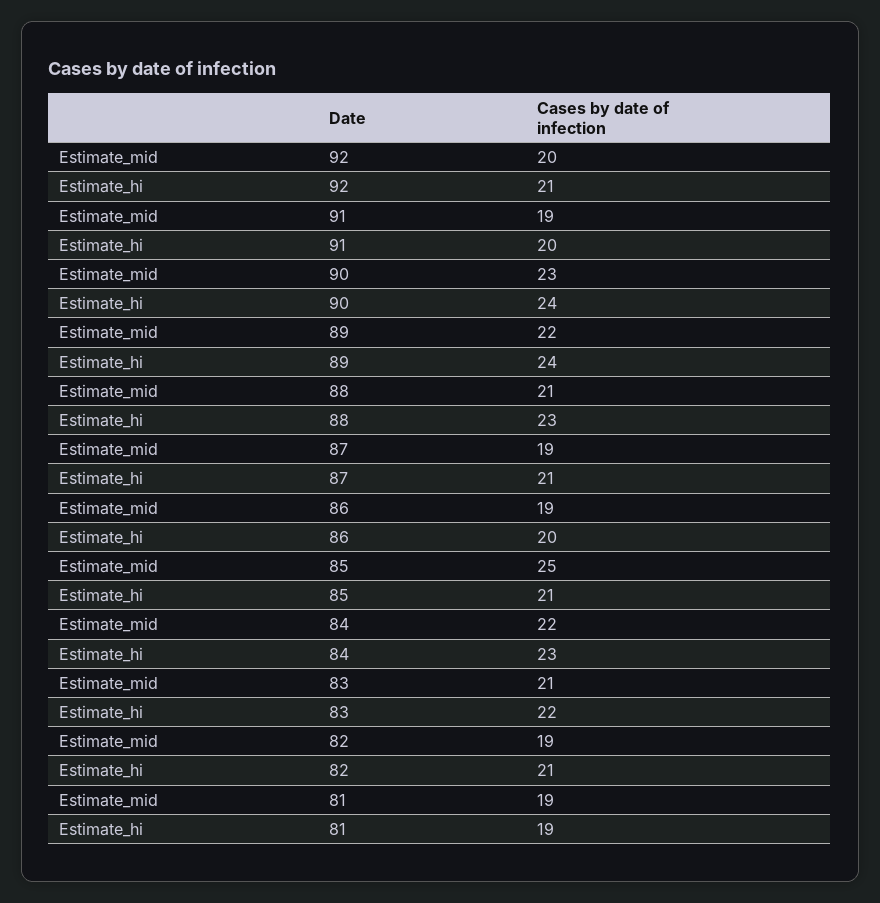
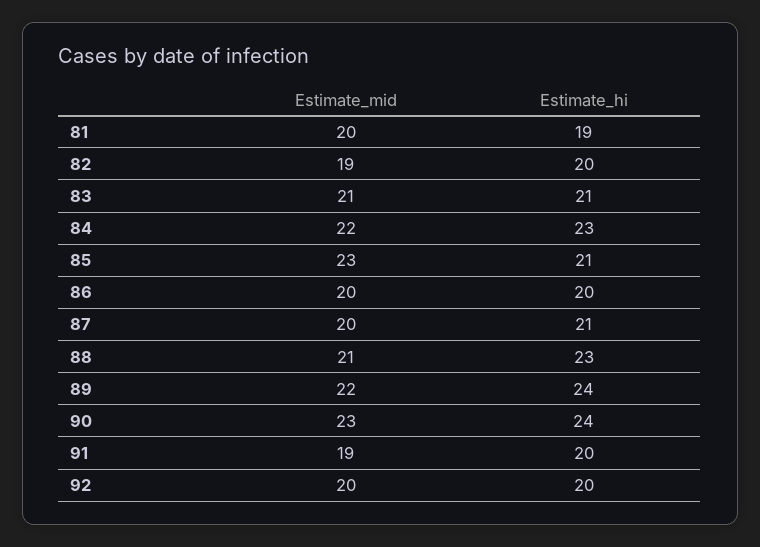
  {
    "Estimate_mid": {
      "92": 20,
      "91": 19,
      "90": 23,
      "89": 22,
      "88": 21,
-     "87": 19,
+     "87": 20,
-     "86": 19,
+     "86": 20,
-     "85": 25,
+     "85": 23,
      "84": 22,
      "83": 21,
      "82": 19,
-     "81": 19
+     "81": 20
    },
    "Estimate_hi": {
-     "92": 21,
+     "92": 20,
      "91": 20,
      "90": 24,
      "89": 24,
      "88": 23,
      "87": 21,
      "86": 20,
      "85": 21,
      "84": 23,
-     "83": 22,
+     "83": 21,
-     "82": 21,
+     "82": 20,
      "81": 19
    }
  }

